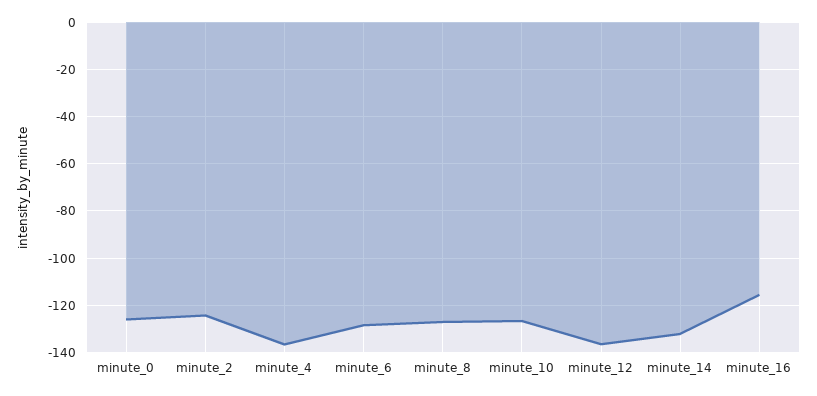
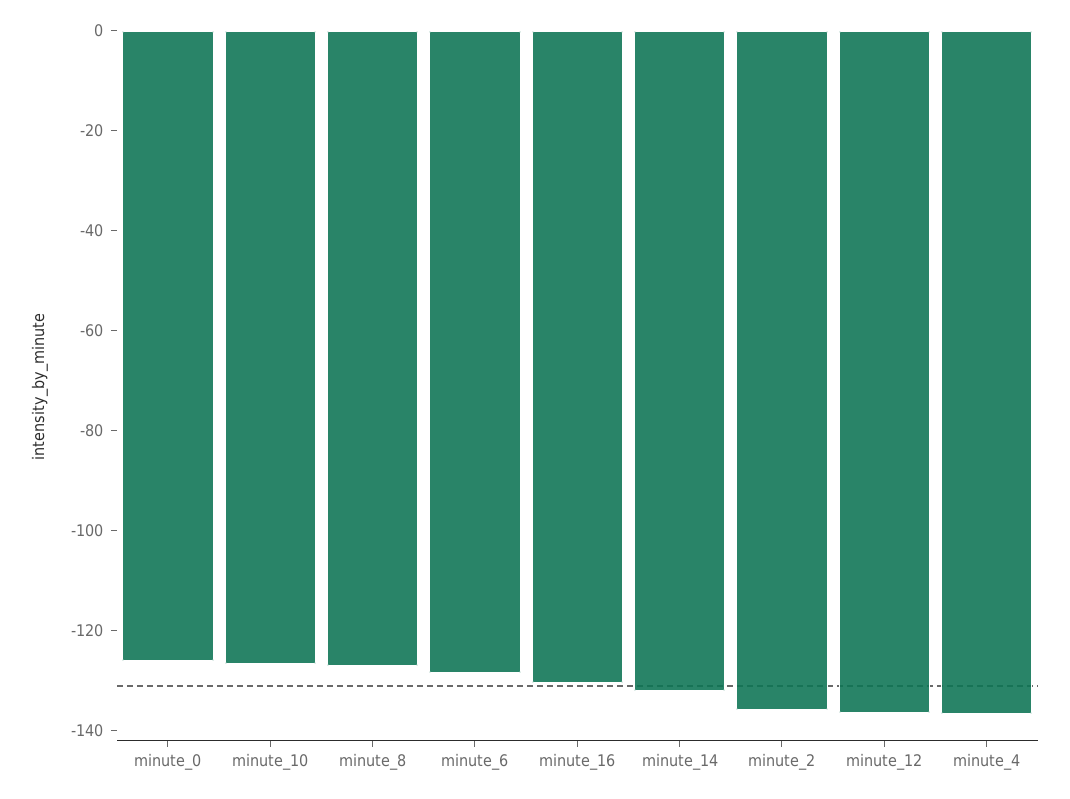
  {
    "minute_0": -125,
-   "minute_2": -125,
+   "minute_2": -135,
    "minute_4": -135,
    "minute_6": -130,
    "minute_8": -125,
    "minute_10": -125,
    "minute_12": -135,
    "minute_14": -130,
-   "minute_16": -115
+   "minute_16": -130
  }

